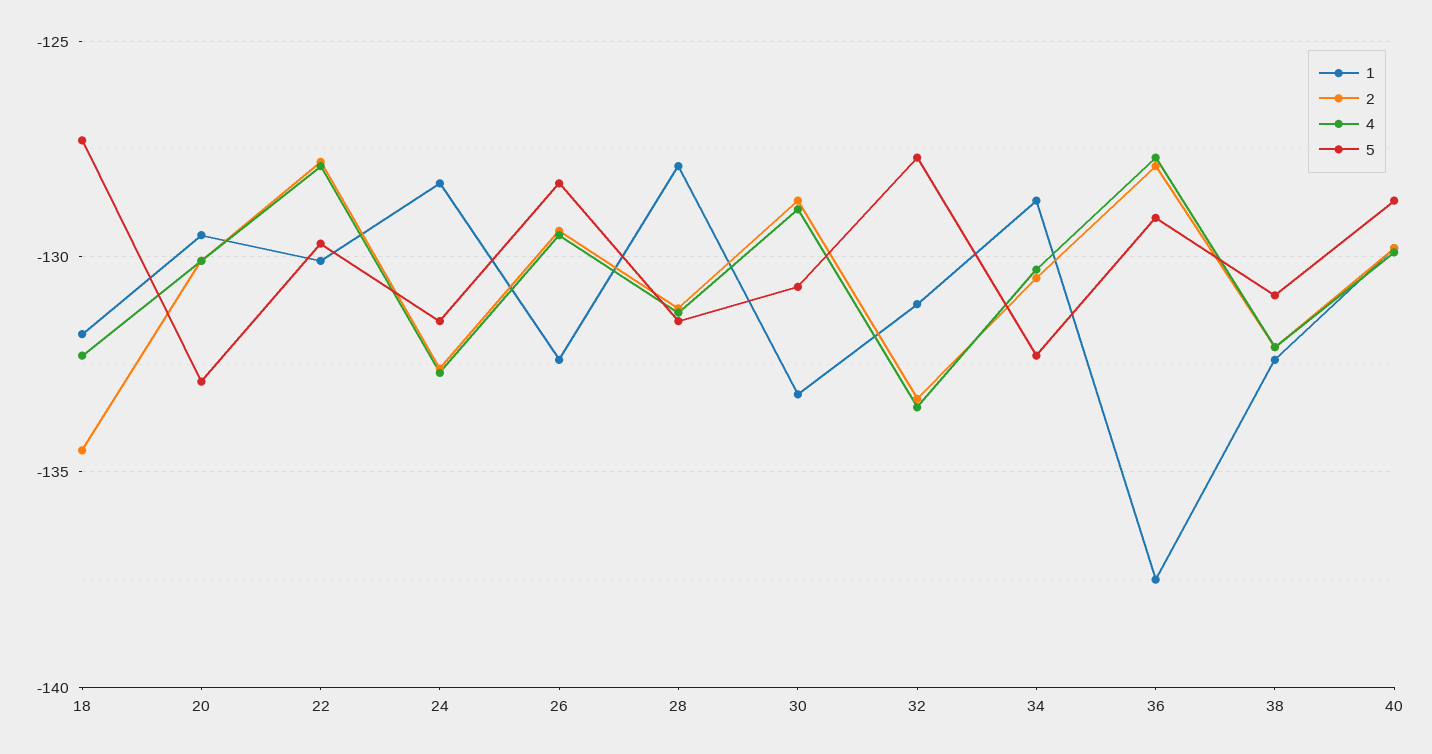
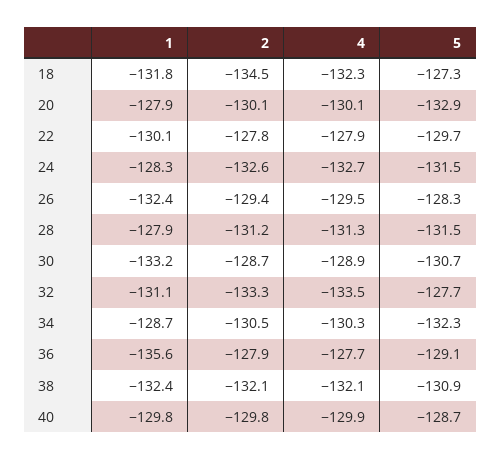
  {
    "1": {
      "18": -131.8,
-     "20": -129.5,
+     "20": -127.9,
      "22": -130.1,
      "24": -128.3,
      "26": -132.4,
      "28": -127.9,
      "30": -133.2,
      "32": -131.1,
      "34": -128.7,
-     "36": -137.5,
+     "36": -135.6,
      "38": -132.4,
      "40": -129.8
    },
    "2": {
      "18": -134.5,
      "20": -130.1,
      "22": -127.8,
      "24": -132.6,
      "26": -129.4,
      "28": -131.2,
      "30": -128.7,
      "32": -133.3,
      "34": -130.5,
      "36": -127.9,
      "38": -132.1,
      "40": -129.8
    },
    "4": {
      "18": -132.3,
      "20": -130.1,
      "22": -127.9,
      "24": -132.7,
      "26": -129.5,
      "28": -131.3,
      "30": -128.9,
      "32": -133.5,
      "34": -130.3,
      "36": -127.7,
      "38": -132.1,
      "40": -129.9
    },
    "5": {
      "18": -127.3,
      "20": -132.9,
      "22": -129.7,
      "24": -131.5,
      "26": -128.3,
      "28": -131.5,
      "30": -130.7,
      "32": -127.7,
      "34": -132.3,
      "36": -129.1,
      "38": -130.9,
      "40": -128.7
    }
  }

